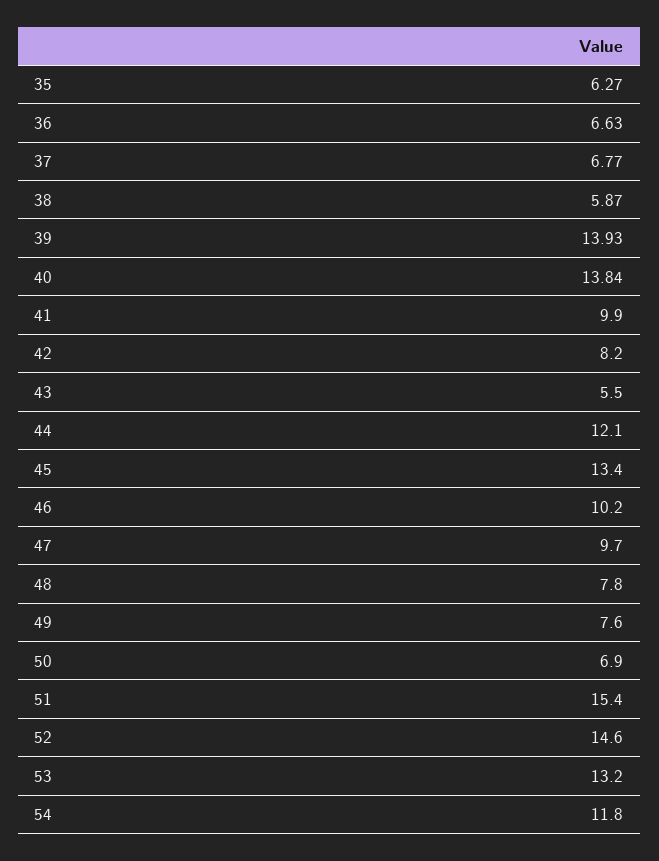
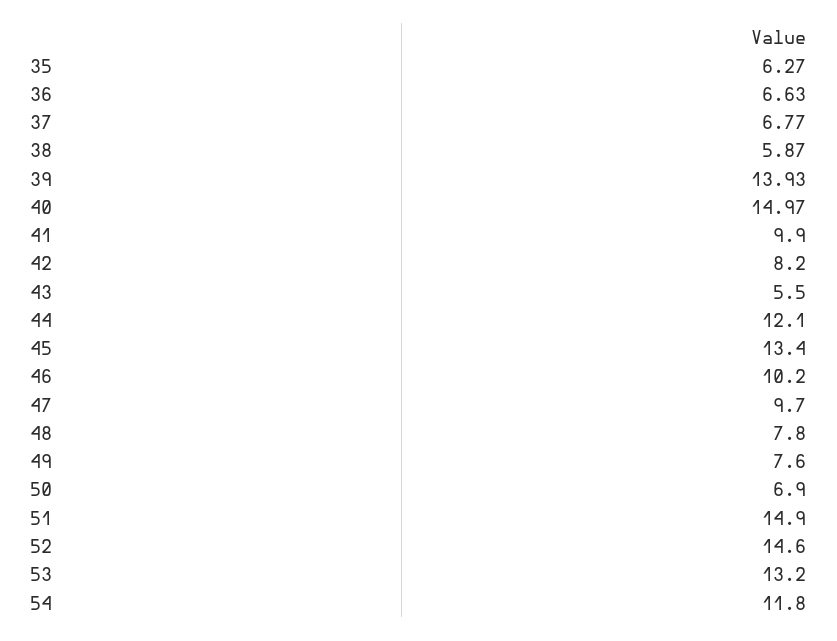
  {
    "35": 6.27,
    "36": 6.63,
    "37": 6.77,
    "38": 5.87,
    "39": 13.93,
-   "40": 13.84,
+   "40": 14.97,
    "41": 9.9,
    "42": 8.2,
    "43": 5.5,
    "44": 12.1,
    "45": 13.4,
    "46": 10.2,
    "47": 9.7,
    "48": 7.8,
    "49": 7.6,
    "50": 6.9,
-   "51": 15.4,
+   "51": 14.9,
    "52": 14.6,
    "53": 13.2,
    "54": 11.8
  }

